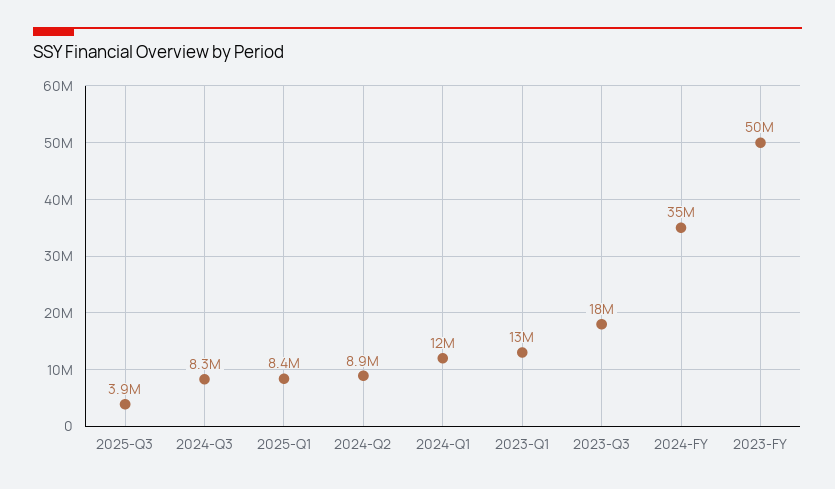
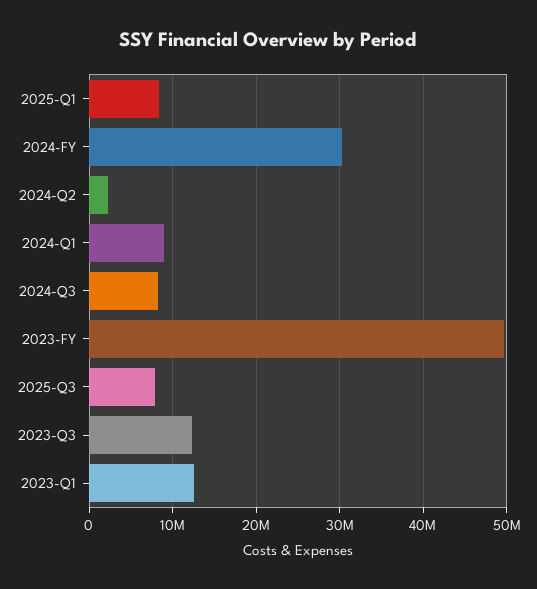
  {
-   "2025-Q3": 3900000,
+   "2025-Q3": 8000000,
    "2024-Q3": 8300000,
    "2025-Q1": 8400000,
-   "2024-Q2": 8900000,
+   "2024-Q2": 2000000,
-   "2024-Q1": 12000000,
+   "2024-Q1": 9000000,
    "2023-Q1": 13000000,
-   "2023-Q3": 18000000,
+   "2023-Q3": 12000000,
-   "2024-FY": 35000000,
+   "2024-FY": 30000000,
    "2023-FY": 50000000
  }

